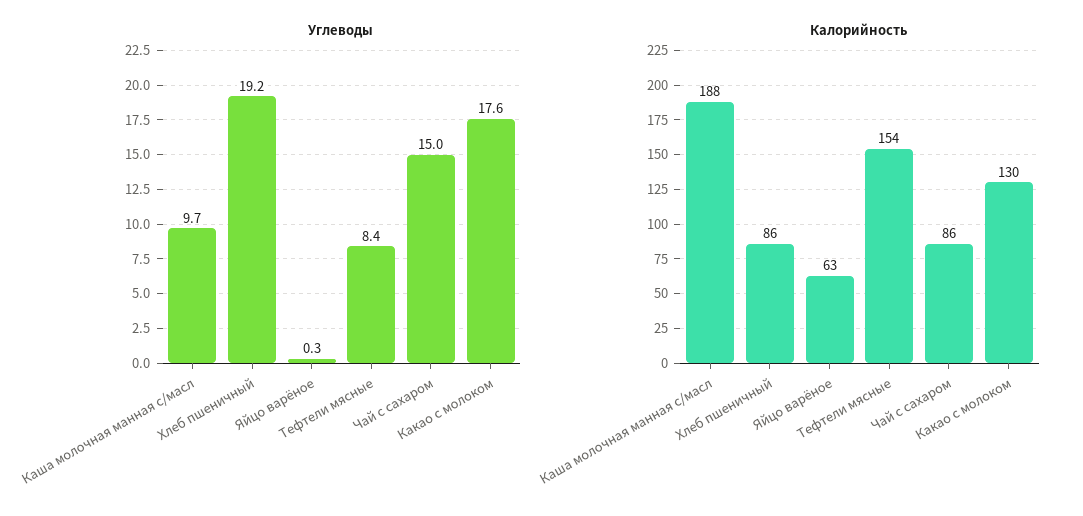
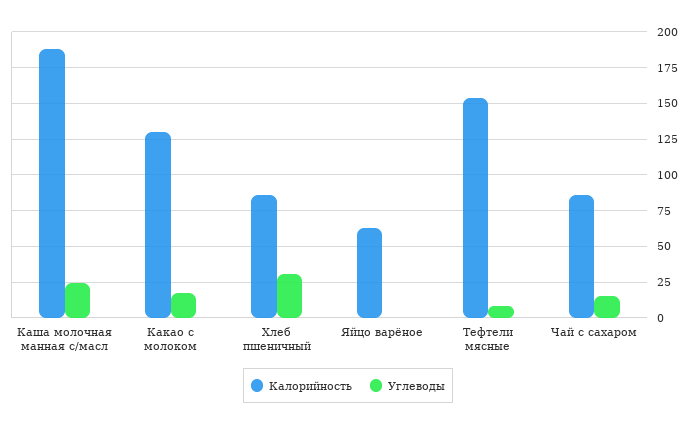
  {
    "Углеводы": {
-     "Каша молочная манная с/масл": 9.7,
+     "Каша молочная манная с/масл": 25,
-     "Хлеб пшеничный": 19.2,
+     "Хлеб пшеничный": 30,
      "Яйцо варёное": 0.3,
      "Тефтели мясные": 8.4,
      "Чай с сахаром": 15,
      "Какао с молоком": 17.6
    },
    "Калорийность": {
      "Каша молочная манная с/масл": 188,
      "Хлеб пшеничный": 86,
      "Яйцо варёное": 63,
      "Тефтели мясные": 154,
      "Чай с сахаром": 86,
      "Какао с молоком": 130
    }
  }

